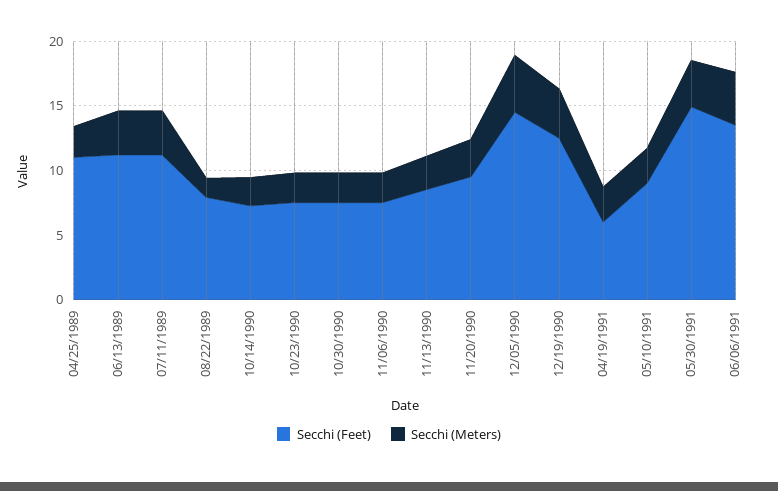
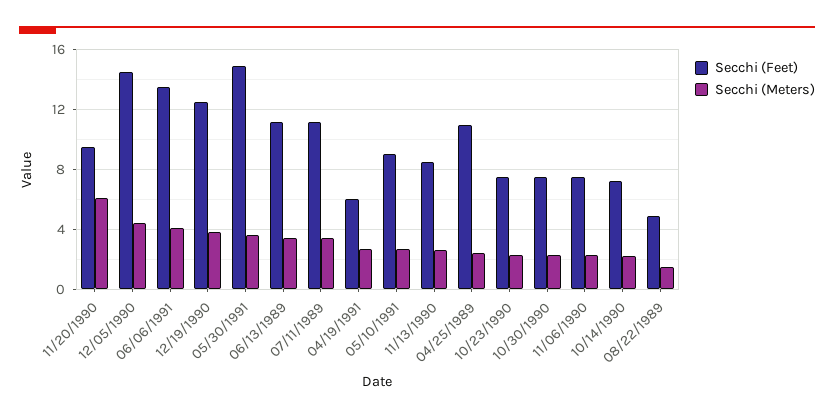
  {
    "Secchi (Feet)": {
      "04/25/1989": 11,
      "06/13/1989": 11,
      "07/11/1989": 11,
-     "08/22/1989": 8,
+     "08/22/1989": 5,
      "10/14/1990": 7.5,
      "10/23/1990": 7.5,
      "10/30/1990": 7.5,
      "11/06/1990": 7.5,
      "11/13/1990": 8.5,
      "11/20/1990": 9.5,
      "12/05/1990": 14.5,
      "12/19/1990": 12.5,
      "04/19/1991": 6,
      "05/10/1991": 9,
      "05/30/1991": 15,
      "06/06/1991": 13.5
    },
    "Secchi (Meters)": {
      "04/25/1989": 2.5,
      "06/13/1989": 3.5,
      "07/11/1989": 3.5,
      "08/22/1989": 1.5,
      "10/14/1990": 2,
      "10/23/1990": 2.5,
      "10/30/1990": 2.5,
      "11/06/1990": 2.5,
      "11/13/1990": 2.5,
-     "11/20/1990": 3,
+     "11/20/1990": 6,
      "12/05/1990": 4.5,
      "12/19/1990": 4,
      "04/19/1991": 2.5,
      "05/10/1991": 2.5,
      "05/30/1991": 3.5,
      "06/06/1991": 4
    }
  }

